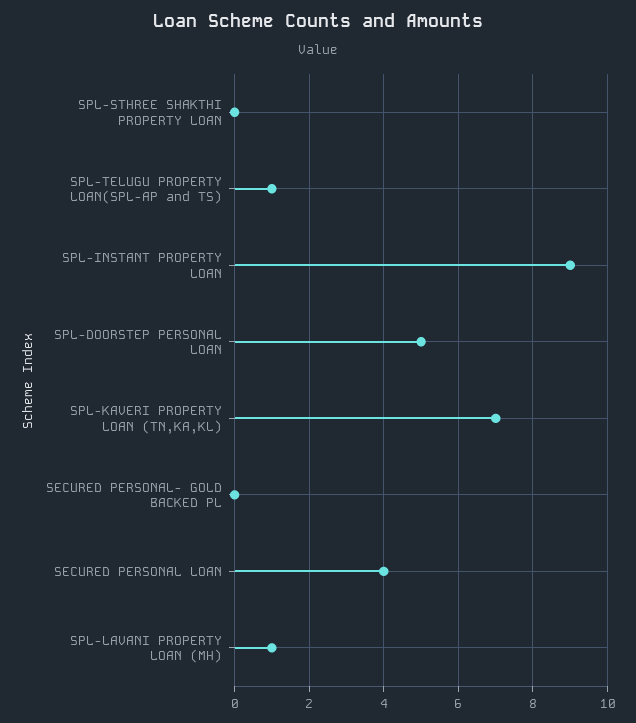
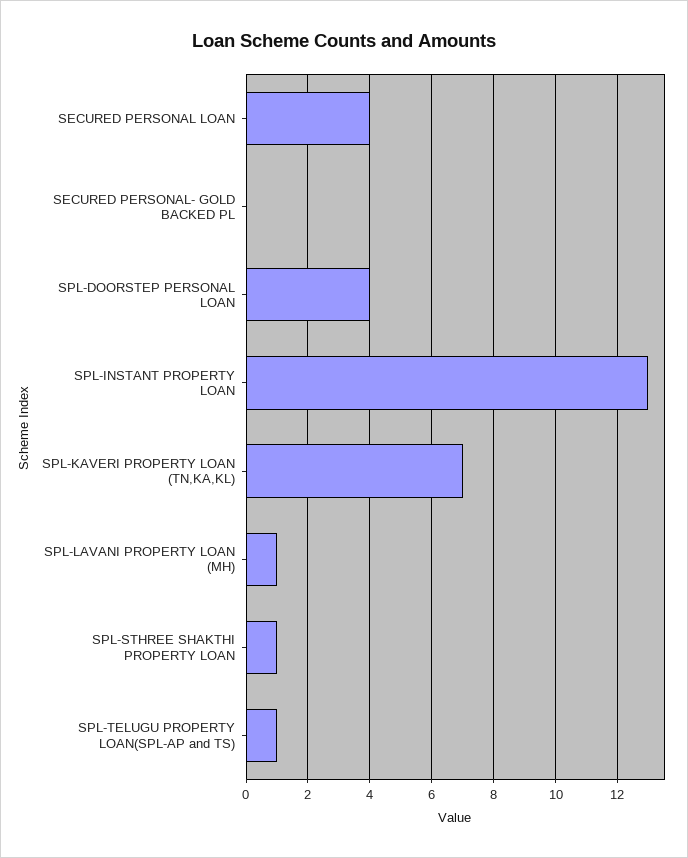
  {
-   "SPL-STHREE SHAKTHI PROPERTY LOAN": 0,
+   "SPL-STHREE SHAKTHI PROPERTY LOAN": 1,
    "SPL-TELUGU PROPERTY LOAN(SPL-AP and TS)": 1,
-   "SPL-INSTANT PROPERTY LOAN": 9,
+   "SPL-INSTANT PROPERTY LOAN": 13,
-   "SPL-DOORSTEP PERSONAL LOAN": 5,
+   "SPL-DOORSTEP PERSONAL LOAN": 4,
    "SPL-KAVERI PROPERTY LOAN (TN,KA,KL)": 7,
    "SECURED PERSONAL- GOLD BACKED PL": 0,
    "SECURED PERSONAL LOAN": 4,
    "SPL-LAVANI PROPERTY LOAN (MH)": 1
  }

